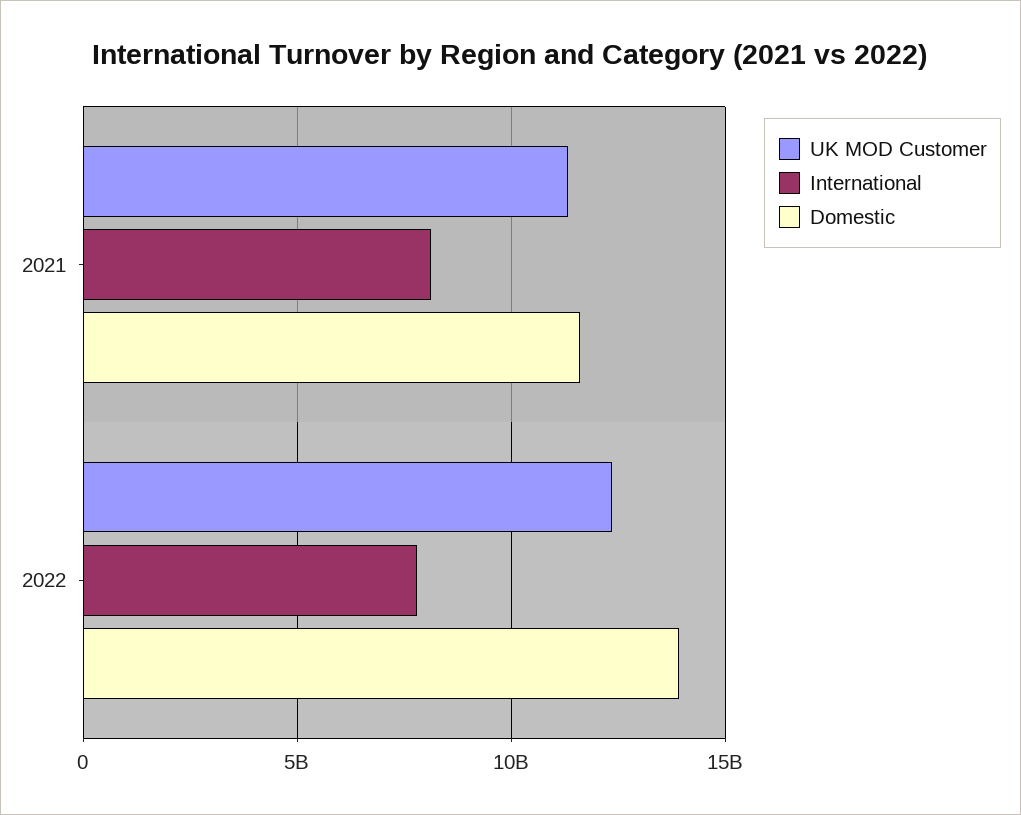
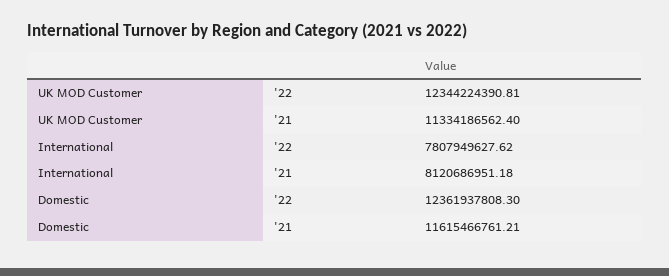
  {
    "UK MOD Customer": {
      "2021": 11334186562.4,
      "2022": 12344224390.81
    },
    "International": {
      "2021": 8120686951.18,
      "2022": 7807949627.62
    },
    "Domestic": {
      "2021": 11615466761.21,
-     "2022": 14000000000
+     "2022": 12361937808.3
    }
  }

